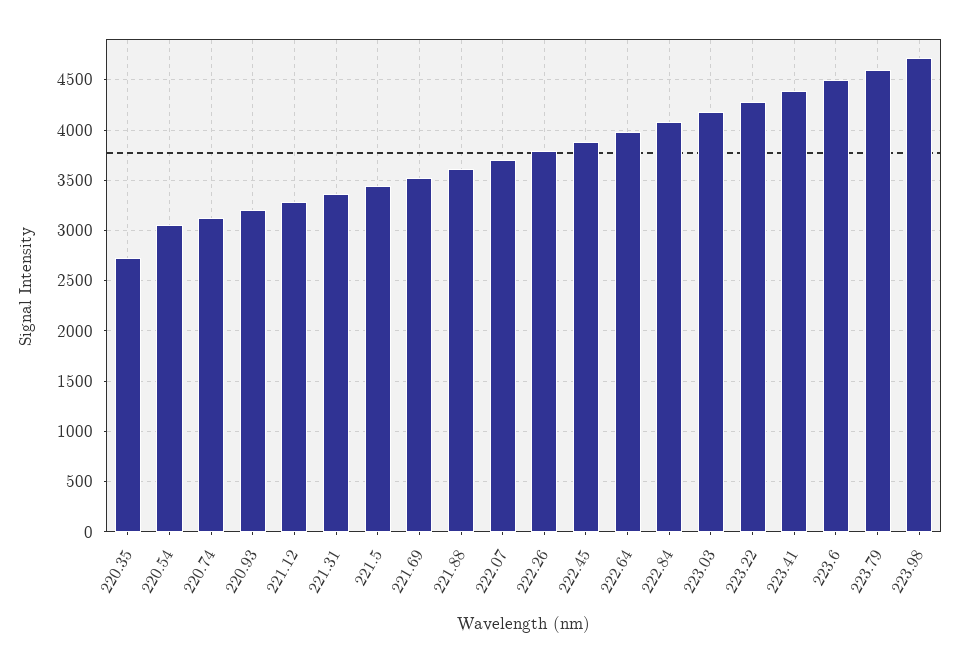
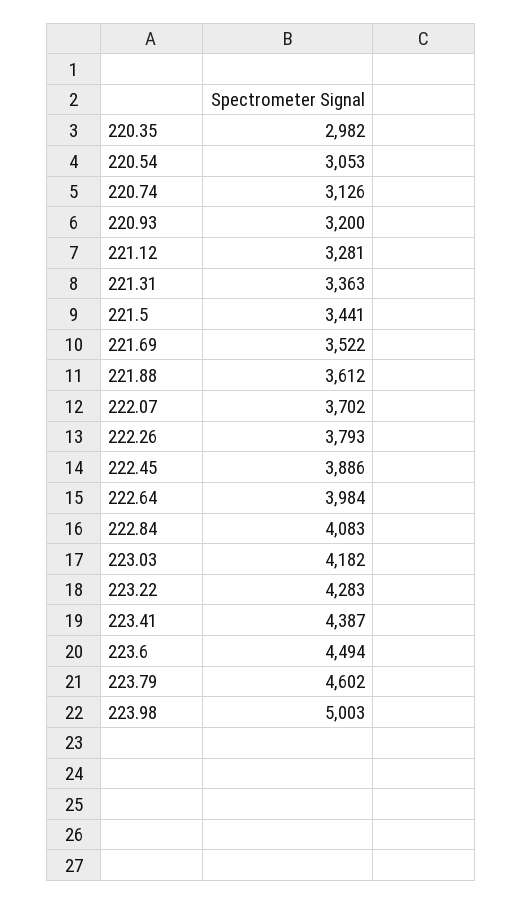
  {
-   "220.35": 2700,
+   "220.35": 2982,
    "220.54": 3053,
    "220.74": 3126,
    "220.93": 3200,
    "221.12": 3281,
    "221.31": 3363,
    "221.5": 3441,
    "221.69": 3522,
    "221.88": 3612,
    "222.07": 3702,
    "222.26": 3793,
    "222.45": 3886,
    "222.64": 3984,
    "222.84": 4083,
    "223.03": 4182,
    "223.22": 4283,
    "223.41": 4387,
    "223.6": 4494,
    "223.79": 4602,
-   "223.98": 4700
+   "223.98": 5003
  }

